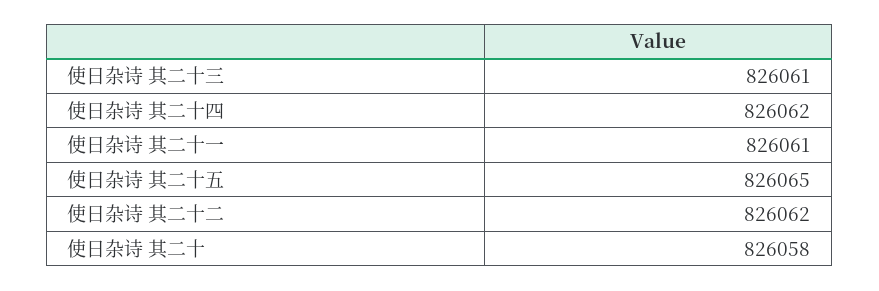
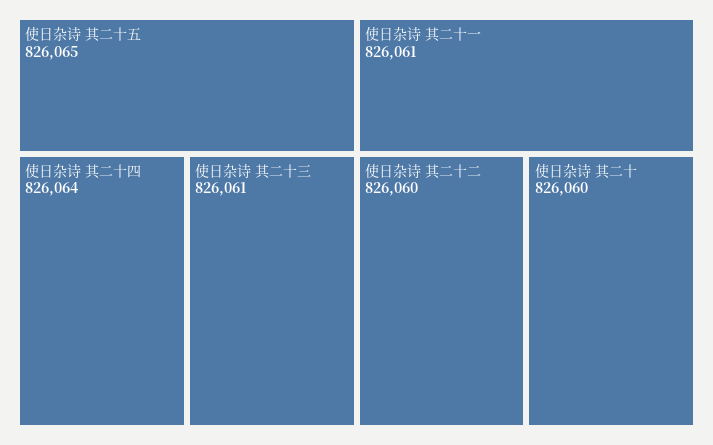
  {
    "使日杂诗 其二十三": 826061,
-   "使日杂诗 其二十四": 826062,
+   "使日杂诗 其二十四": 826064,
    "使日杂诗 其二十一": 826061,
    "使日杂诗 其二十五": 826065,
-   "使日杂诗 其二十二": 826062,
+   "使日杂诗 其二十二": 826060,
-   "使日杂诗 其二十": 826058
+   "使日杂诗 其二十": 826060
  }

